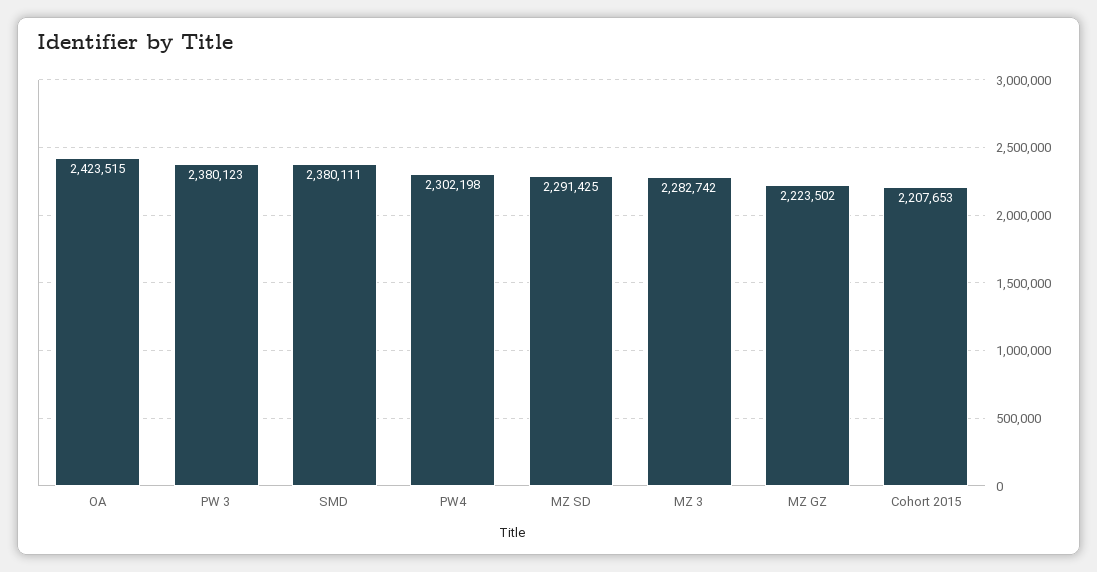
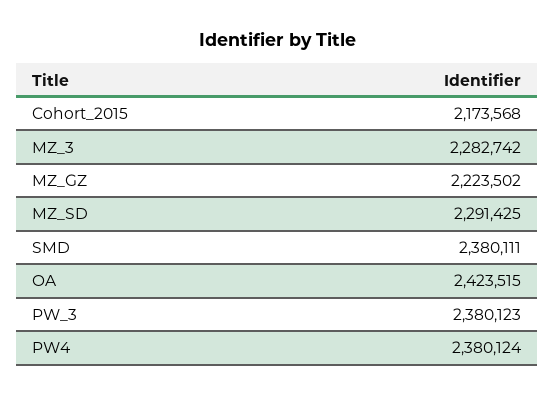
  {
    "OA": 2423515,
    "PW 3": 2380123,
    "SMD": 2380111,
-   "PW4": 2302198,
+   "PW4": 2380124,
    "MZ SD": 2291425,
    "MZ 3": 2282742,
    "MZ GZ": 2223502,
-   "Cohort 2015": 2207653
+   "Cohort 2015": 2173568
  }

